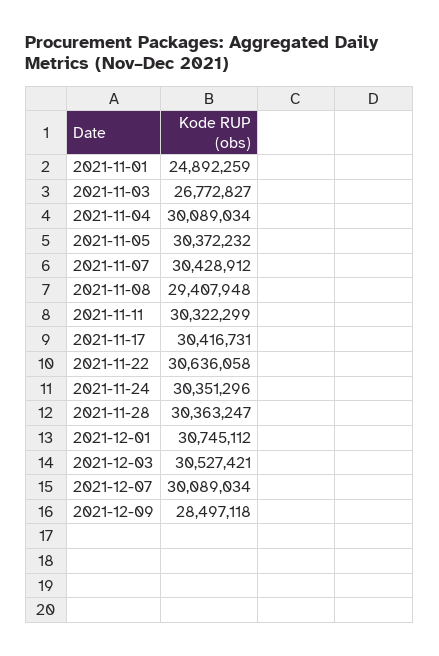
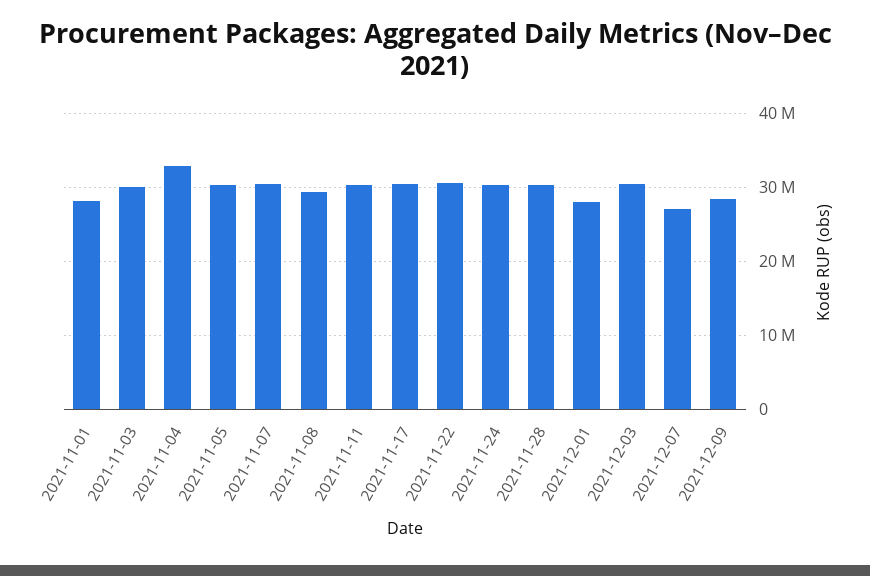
  {
-   "2021-11-01": 24892259,
+   "2021-11-01": 28000000,
-   "2021-11-03": 26772827,
+   "2021-11-03": 30000000,
-   "2021-11-04": 30089034,
+   "2021-11-04": 33000000,
    "2021-11-05": 30372232,
    "2021-11-07": 30428912,
    "2021-11-08": 29407948,
    "2021-11-11": 30322299,
    "2021-11-17": 30416731,
    "2021-11-22": 30636058,
    "2021-11-24": 30351296,
    "2021-11-28": 30363247,
-   "2021-12-01": 30745112,
+   "2021-12-01": 28000000,
    "2021-12-03": 30527421,
-   "2021-12-07": 30089034,
+   "2021-12-07": 27000000,
    "2021-12-09": 28497118
  }

